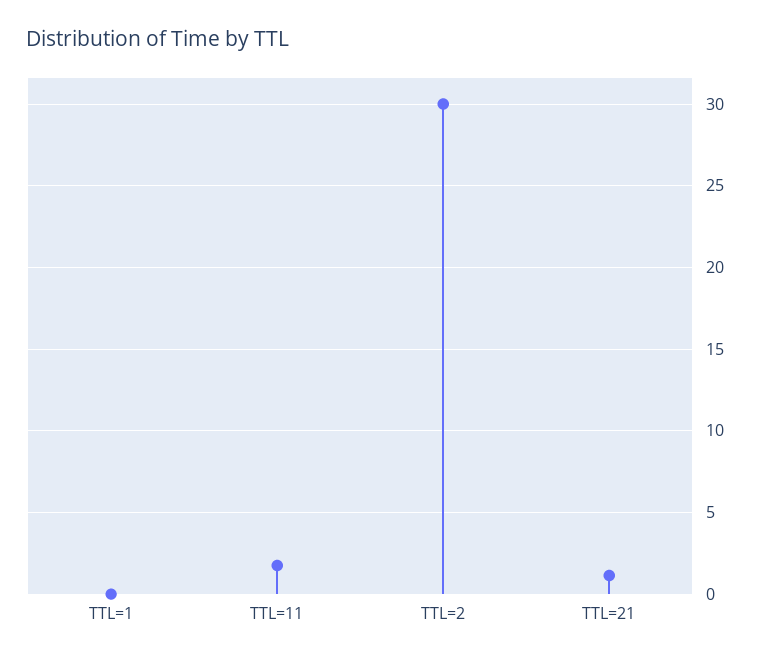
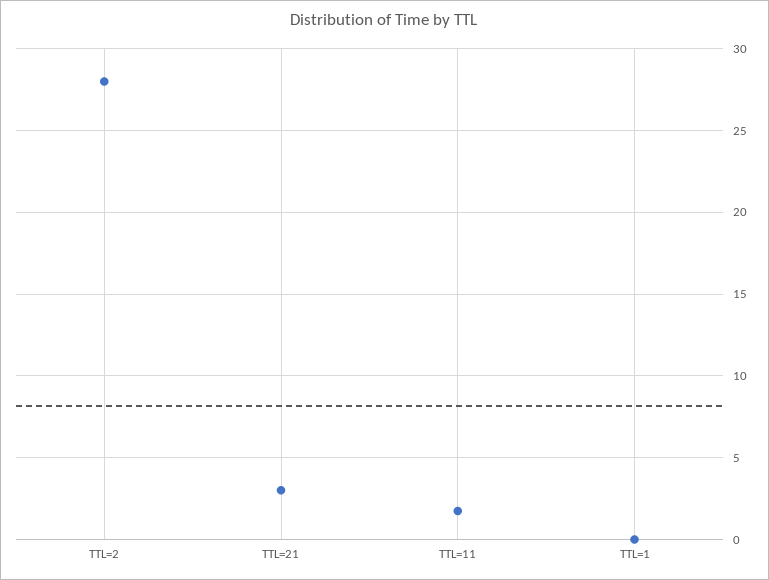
  {
    "TTL=1": 0,
    "TTL=11": 2,
-   "TTL=2": 30,
+   "TTL=2": 28,
-   "TTL=21": 1
+   "TTL=21": 3
  }

